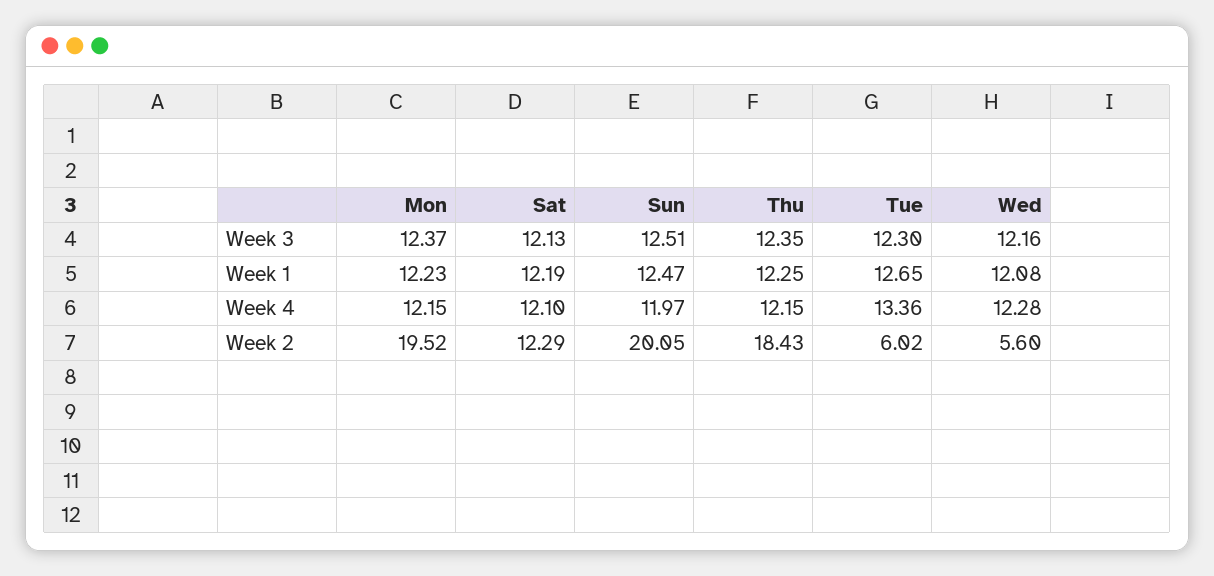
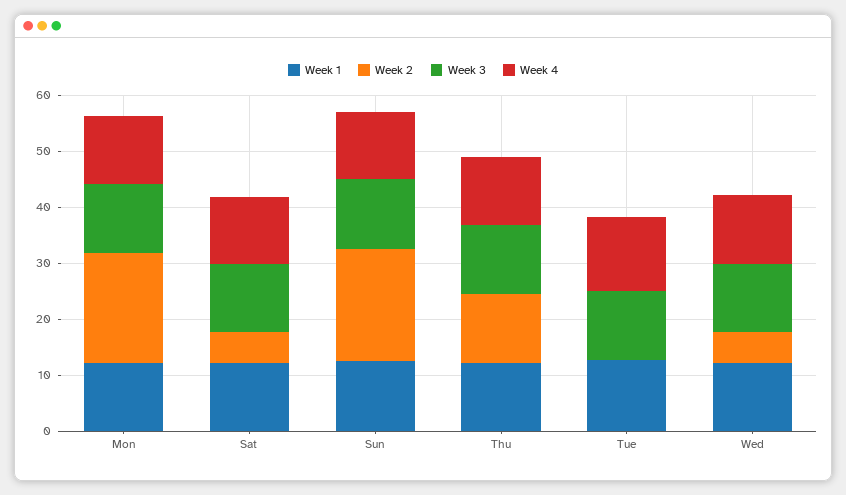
  {
    "Week 3": {
      "Mon": 12.37,
      "Sat": 12.13,
      "Sun": 12.51,
      "Thu": 12.35,
      "Tue": 12.3,
      "Wed": 12.16
    },
    "Week 1": {
      "Mon": 12.23,
      "Sat": 12.19,
      "Sun": 12.47,
      "Thu": 12.25,
      "Tue": 12.65,
      "Wed": 12.08
    },
    "Week 4": {
      "Mon": 12.15,
      "Sat": 12.1,
      "Sun": 11.97,
      "Thu": 12.15,
      "Tue": 13.36,
      "Wed": 12.28
    },
    "Week 2": {
      "Mon": 19.52,
-     "Sat": 12.29,
+     "Sat": 6,
      "Sun": 20.05,
-     "Thu": 18.43,
+     "Thu": 12,
-     "Tue": 6.02,
+     "Tue": 0,
      "Wed": 5.6
    }
  }

